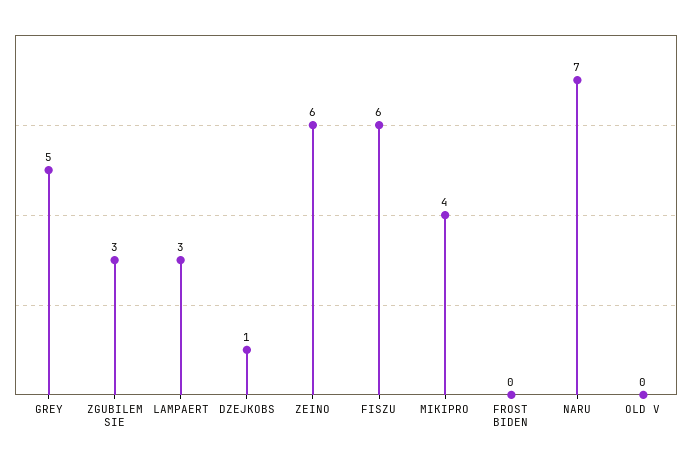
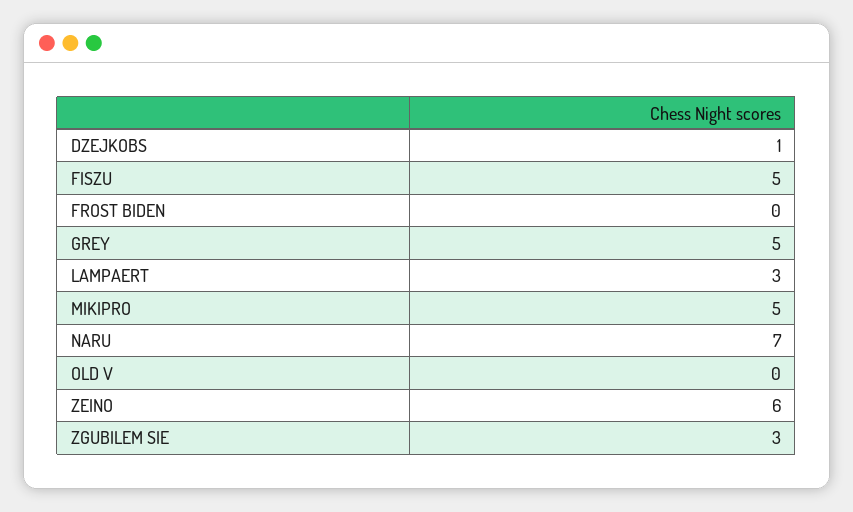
  {
    "GREY": 5,
    "ZGUBILEM SIE": 3,
    "LAMPAERT": 3,
    "DZEJKOBS": 1,
    "ZEINO": 6,
-   "FISZU": 6,
+   "FISZU": 5,
-   "MIKIPRO": 4,
+   "MIKIPRO": 5,
    "FROST BIDEN": 0,
    "NARU": 7,
    "OLD V": 0
  }

